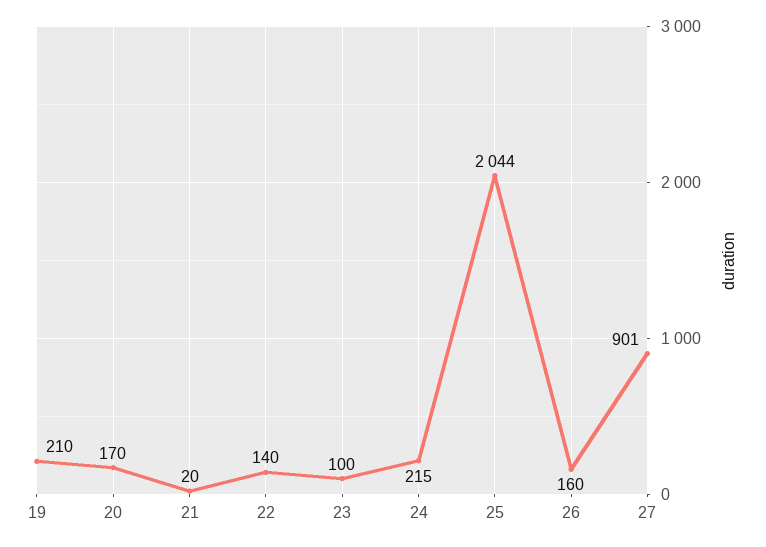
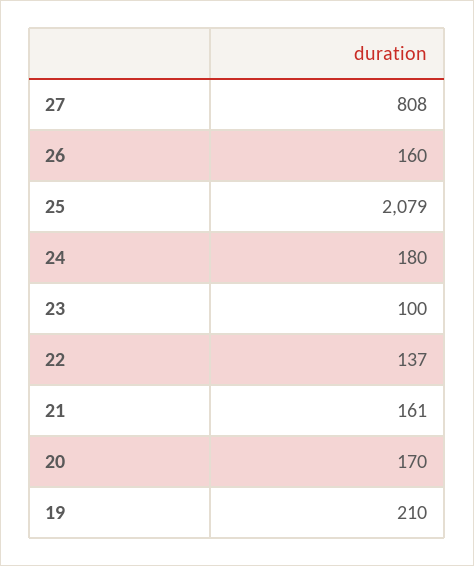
  {
    "19": 210,
    "20": 170,
-   "21": 20,
+   "21": 161,
-   "22": 140,
+   "22": 137,
    "23": 100,
-   "24": 215,
+   "24": 180,
-   "25": 2044,
+   "25": 2079,
    "26": 160,
-   "27": 901
+   "27": 808
  }

